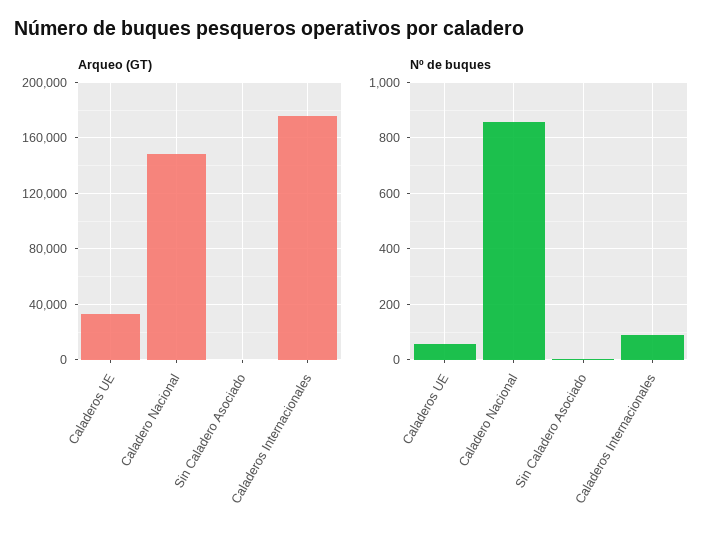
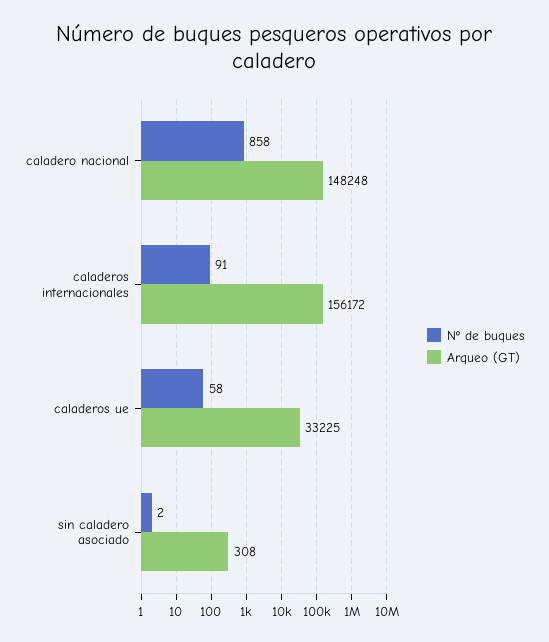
  {
    "Arqueo (GT)": {
      "Caladeros UE": 33225,
      "Caladero Nacional": 148248,
      "Sin Caladero Asociado": 308,
-     "Caladeros Internacionales": 175000
+     "Caladeros Internacionales": 156172
    },
    "Nº de buques": {
      "Caladeros UE": 58,
      "Caladero Nacional": 858,
      "Sin Caladero Asociado": 2,
      "Caladeros Internacionales": 91
    }
  }

